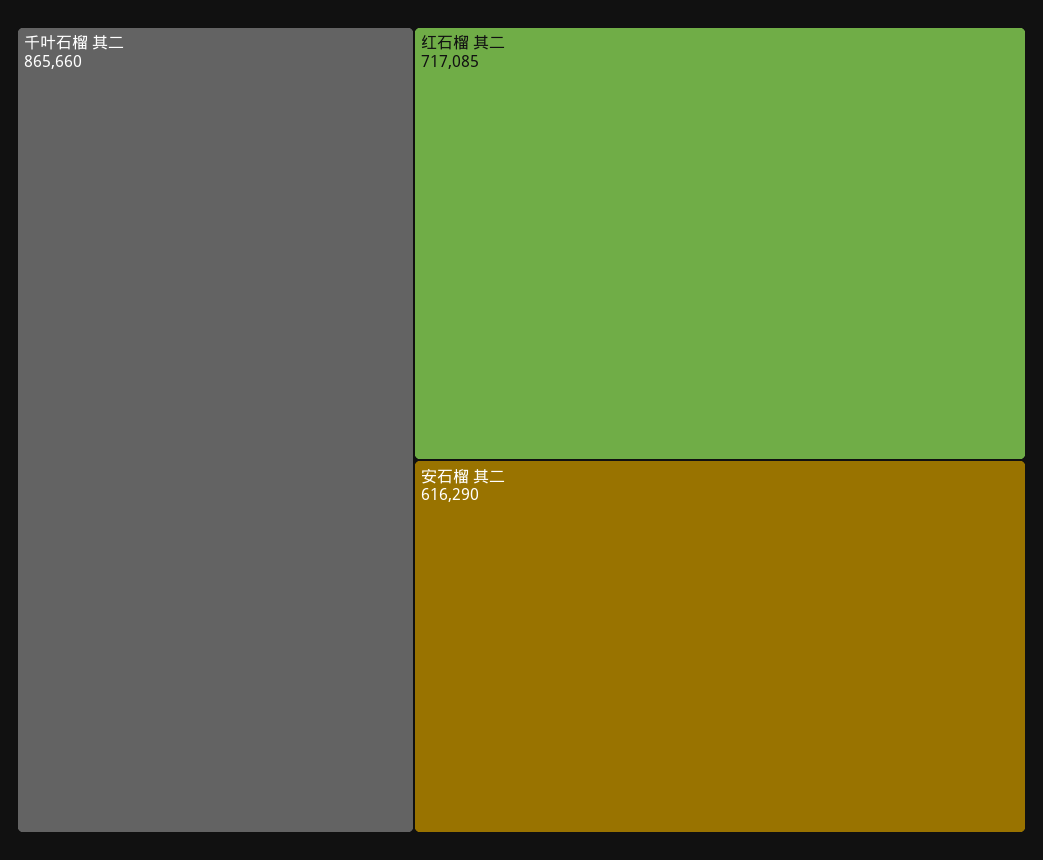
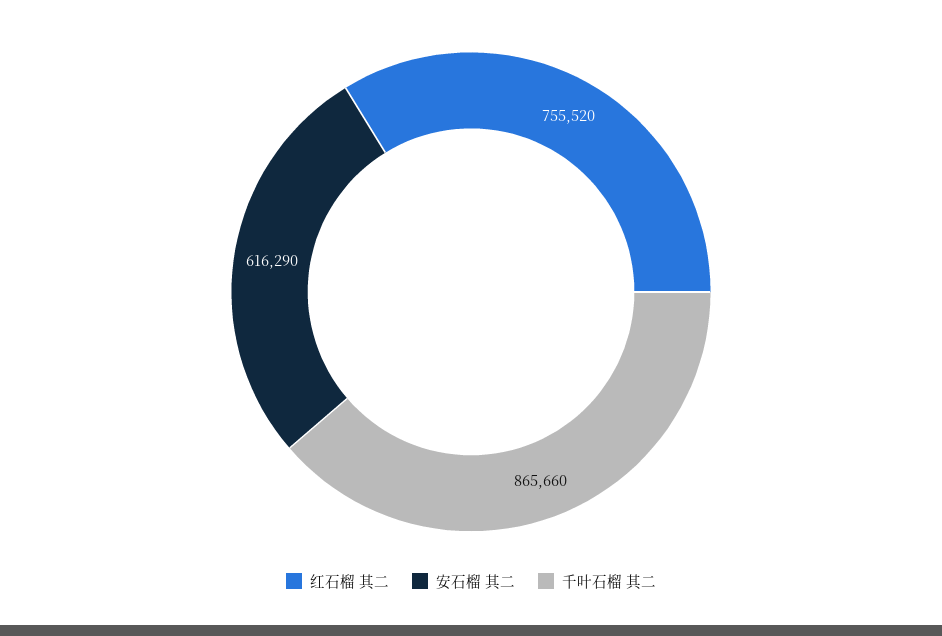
  {
    "千叶石榴 其二": 865660,
-   "红石榴 其二": 717085,
+   "红石榴 其二": 755520,
    "安石榴 其二": 616290
  }

